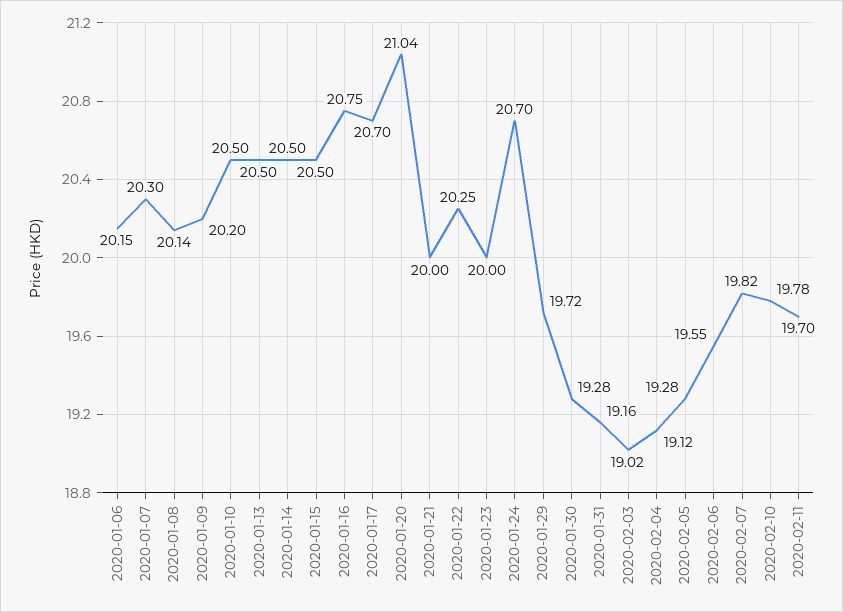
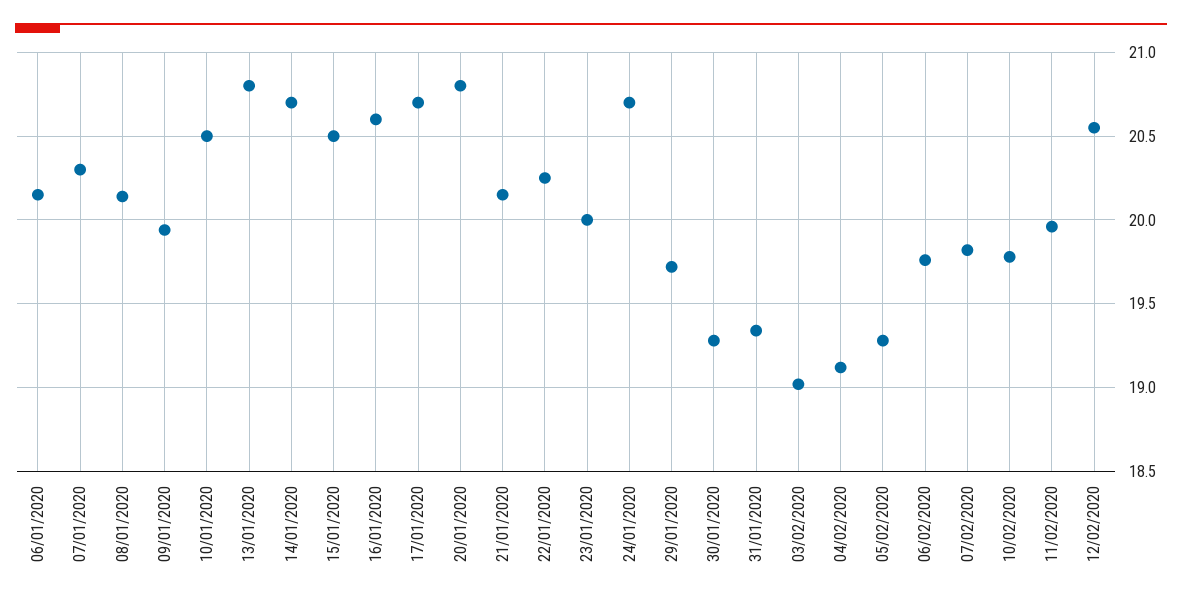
  {
    "2020-01-06": 20.15,
    "2020-01-07": 20.3,
    "2020-01-08": 20.14,
-   "2020-01-09": 20.2,
+   "2020-01-09": 19.95,
    "2020-01-10": 20.5,
-   "2020-01-13": 20.5,
+   "2020-01-13": 20.8,
-   "2020-01-14": 20.5,
+   "2020-01-14": 20.7,
    "2020-01-15": 20.5,
-   "2020-01-16": 20.75,
+   "2020-01-16": 20.6,
    "2020-01-17": 20.7,
-   "2020-01-20": 21.04,
+   "2020-01-20": 20.8,
-   "2020-01-21": 20,
+   "2020-01-21": 20.15,
    "2020-01-22": 20.25,
    "2020-01-23": 20,
    "2020-01-24": 20.7,
    "2020-01-29": 19.72,
    "2020-01-30": 19.28,
-   "2020-01-31": 19.16,
+   "2020-01-31": 19.35,
    "2020-02-03": 19.02,
    "2020-02-04": 19.12,
    "2020-02-05": 19.28,
-   "2020-02-06": 19.55,
+   "2020-02-06": 19.75,
    "2020-02-07": 19.82,
    "2020-02-10": 19.78,
-   "2020-02-11": 19.7
+   "2020-02-11": 19.95,
+   "12/02/2020": 20.55
  }

